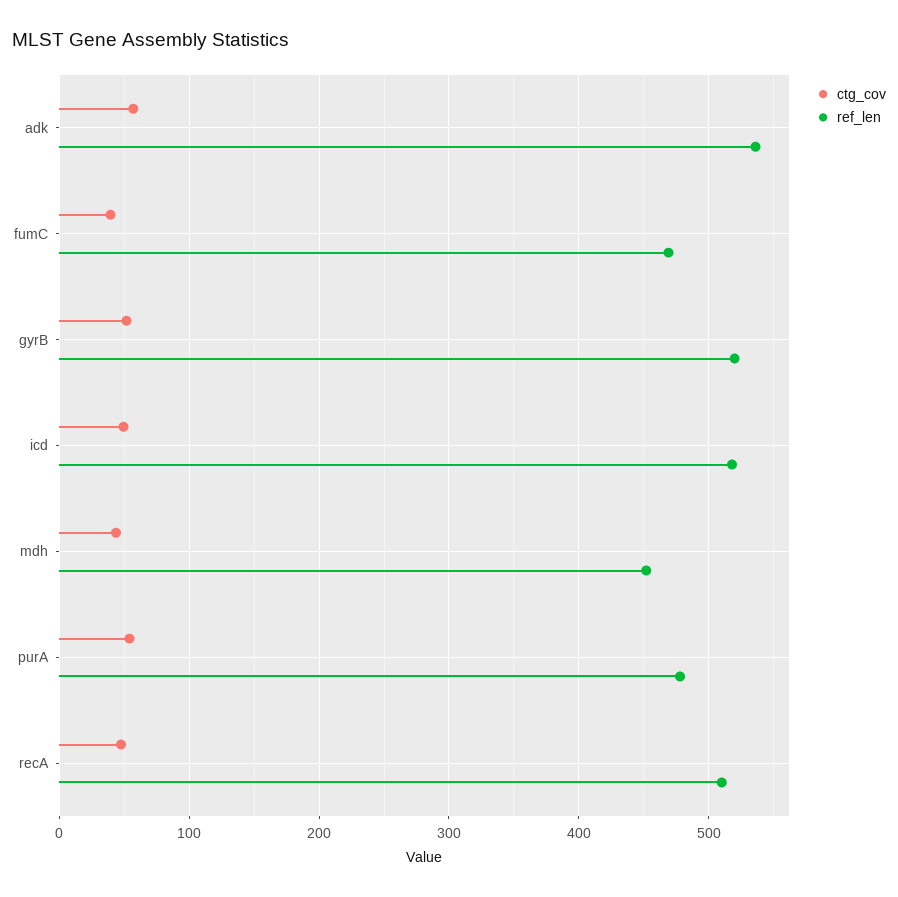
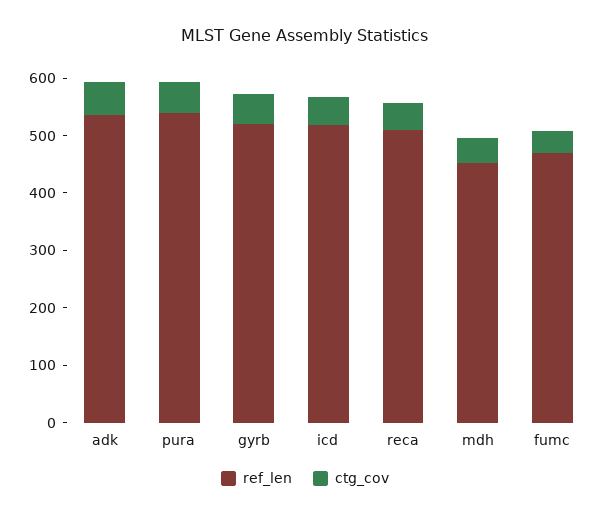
  {
    "ctg_cov": {
      "adk": 60,
      "fumC": 40,
      "gyrB": 50,
      "icd": 50,
      "mdh": 40,
      "purA": 50,
      "recA": 50
    },
    "ref_len": {
      "adk": 540,
      "fumC": 470,
      "gyrB": 520,
      "icd": 520,
      "mdh": 450,
-     "purA": 480,
+     "purA": 540,
      "recA": 510
    }
  }

